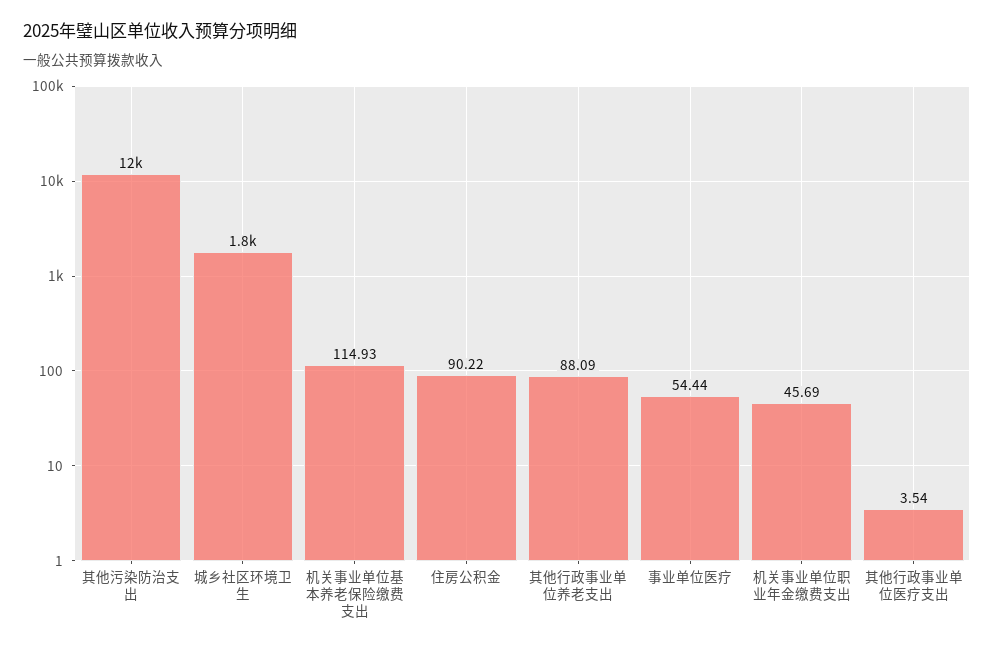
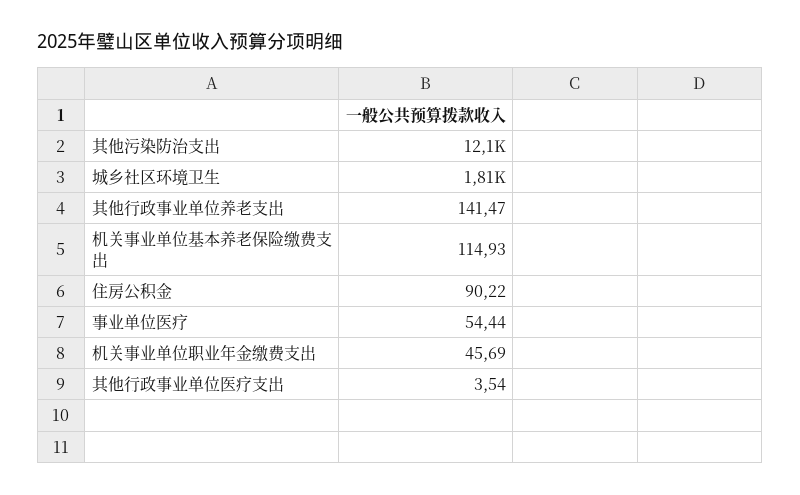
  {
    "其他污染防治支出": 12100,
    "城乡社区环境卫生": 1810,
    "机关事业单位基本养老保险缴费支出": 114.93,
    "住房公积金": 90.22,
-   "其他行政事业单位养老支出": 88.09,
+   "其他行政事业单位养老支出": 141.47,
    "事业单位医疗": 54.44,
    "机关事业单位职业年金缴费支出": 45.69,
    "其他行政事业单位医疗支出": 3.54
  }

